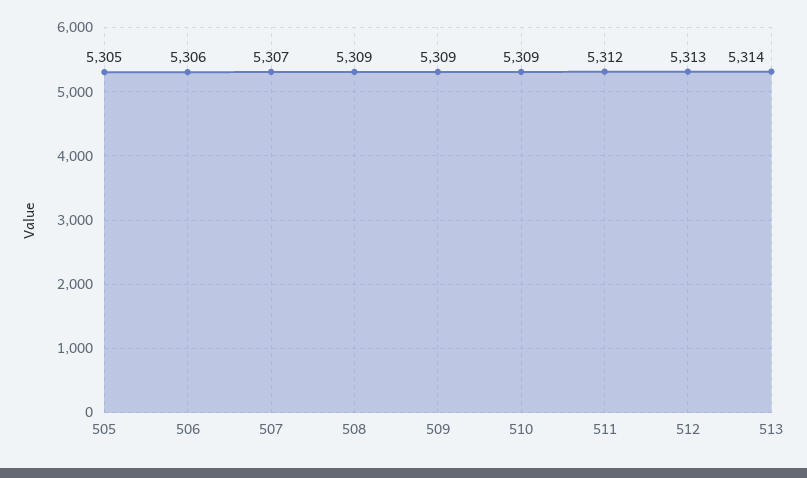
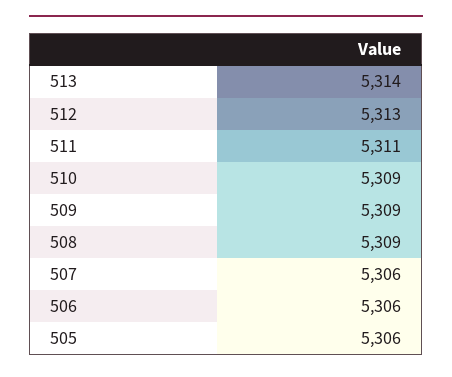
  {
-   "505": 5305,
+   "505": 5306,
    "506": 5306,
-   "507": 5307,
+   "507": 5306,
    "508": 5309,
    "509": 5309,
    "510": 5309,
-   "511": 5312,
+   "511": 5311,
    "512": 5313,
    "513": 5314
  }

